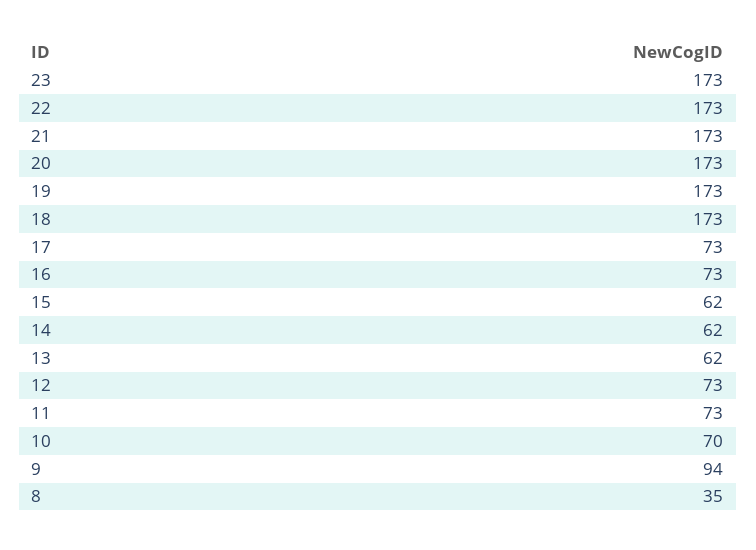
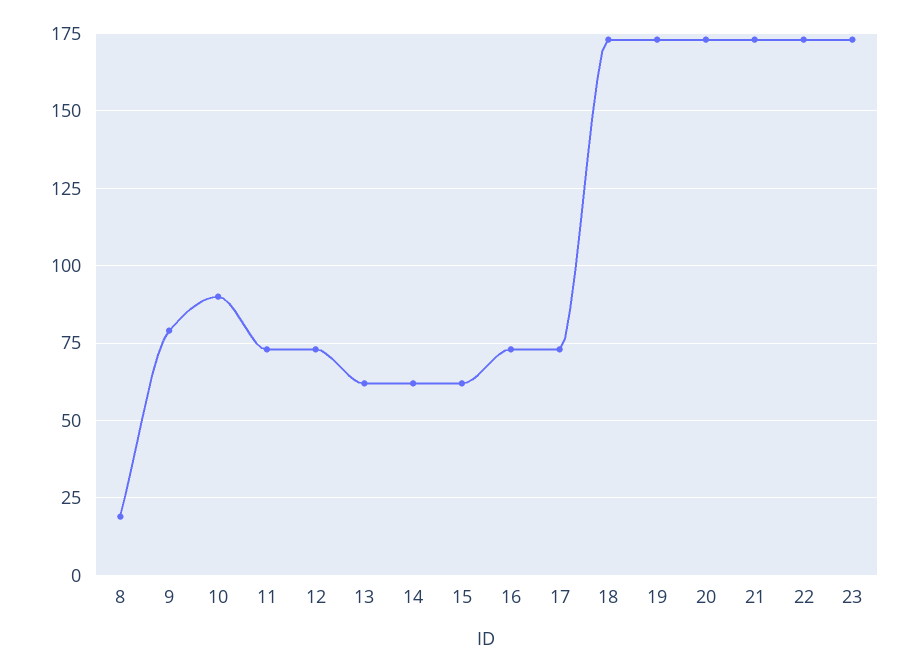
  {
    "23": 173,
    "22": 173,
    "21": 173,
    "20": 173,
    "19": 173,
    "18": 173,
    "17": 73,
    "16": 73,
    "15": 62,
    "14": 62,
    "13": 62,
    "12": 73,
    "11": 73,
-   "10": 70,
+   "10": 90,
-   "9": 94,
+   "9": 80,
-   "8": 35
+   "8": 20
  }

